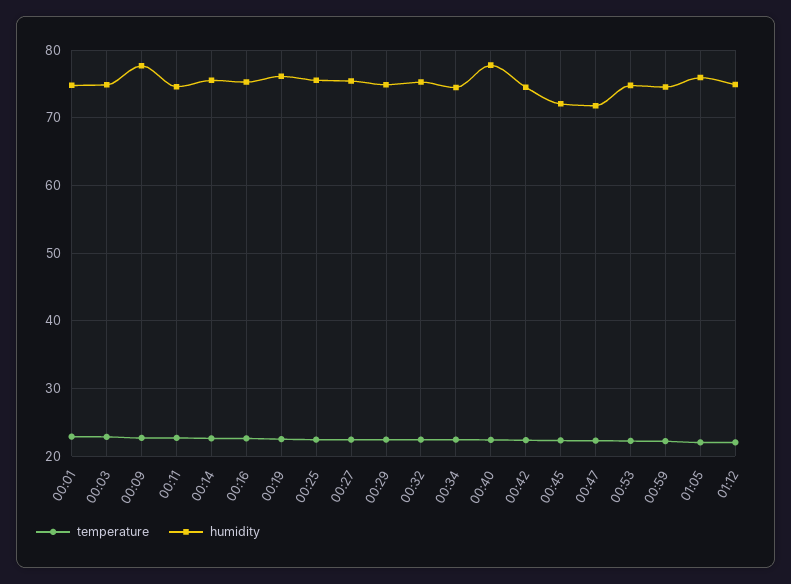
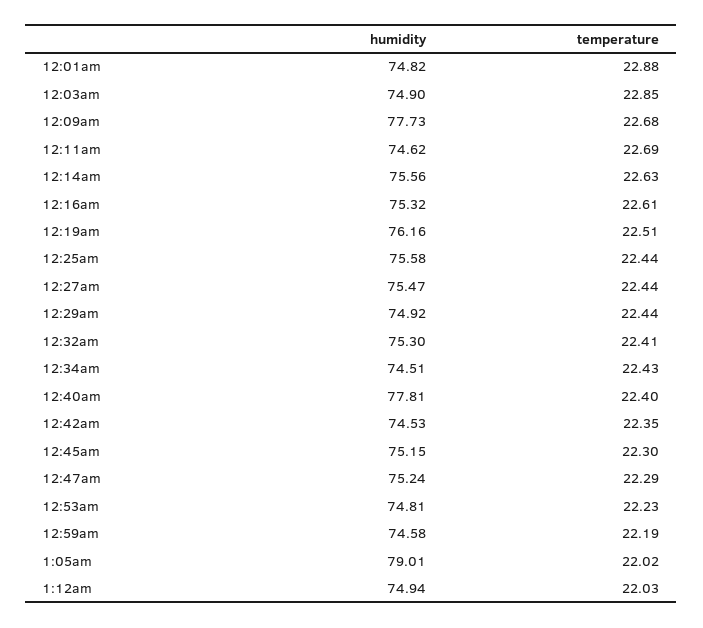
  {
    "temperature": {
      "00:01": 22.88,
      "00:03": 22.85,
      "00:09": 22.68,
      "00:11": 22.69,
      "00:14": 22.63,
      "00:16": 22.61,
      "00:19": 22.51,
      "00:25": 22.44,
      "00:27": 22.44,
      "00:29": 22.44,
      "00:32": 22.41,
      "00:34": 22.43,
      "00:40": 22.4,
      "00:42": 22.35,
      "00:45": 22.3,
      "00:47": 22.29,
      "00:53": 22.23,
      "00:59": 22.19,
      "01:05": 22.02,
      "01:12": 22.03
    },
    "humidity": {
      "00:01": 74.82,
      "00:03": 74.9,
      "00:09": 77.73,
      "00:11": 74.62,
      "00:14": 75.56,
      "00:16": 75.32,
      "00:19": 76.16,
      "00:25": 75.58,
      "00:27": 75.47,
      "00:29": 74.92,
      "00:32": 75.3,
      "00:34": 74.51,
      "00:40": 77.81,
      "00:42": 74.53,
-     "00:45": 72,
+     "00:45": 75.15,
-     "00:47": 72,
+     "00:47": 75.24,
      "00:53": 74.81,
      "00:59": 74.58,
-     "01:05": 76,
+     "01:05": 79.01,
      "01:12": 74.94
    }
  }

